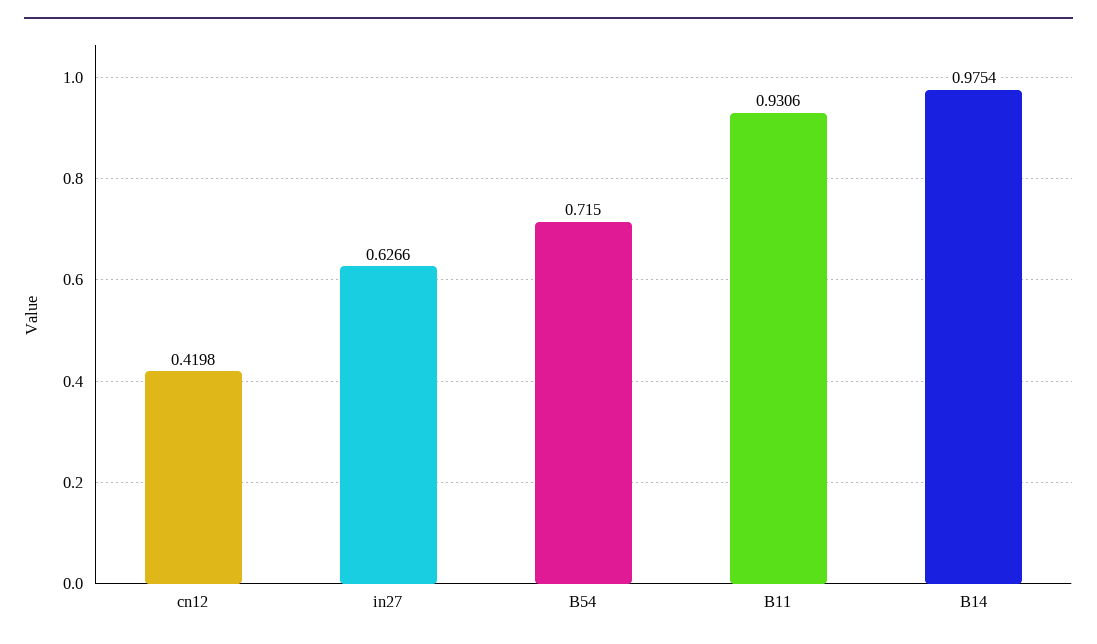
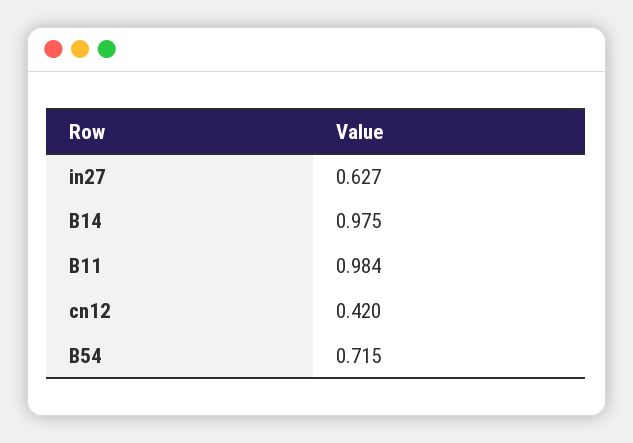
  {
    "cn12": 0.4198,
    "in27": 0.6266,
    "B54": 0.715,
-   "B11": 0.9306,
+   "B11": 0.984,
    "B14": 0.9754
  }

